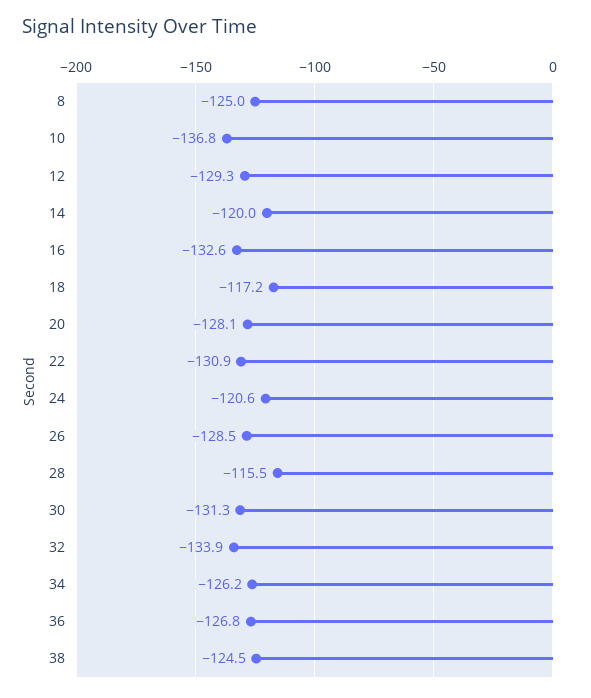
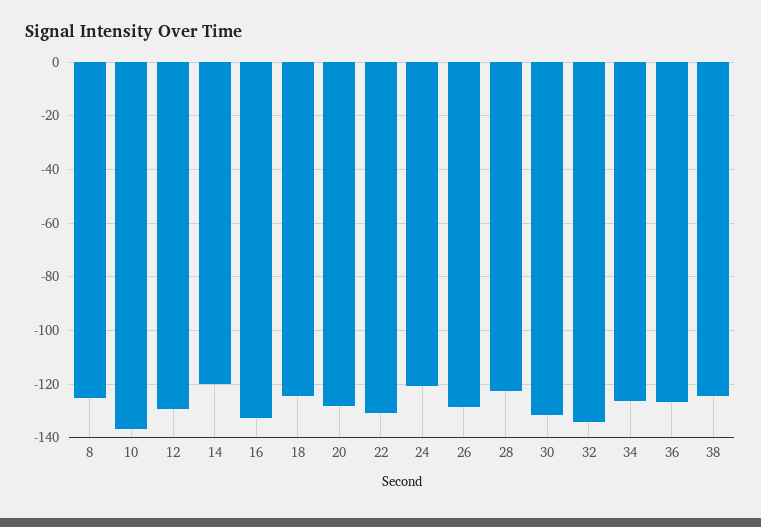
  {
    "8": -125,
    "10": -136.8,
    "12": -129.3,
    "14": -120,
    "16": -132.6,
-   "18": -117.2,
+   "18": -125,
    "20": -128.1,
    "22": -130.9,
    "24": -120.6,
    "26": -128.5,
-   "28": -115.5,
+   "28": -122.5,
    "30": -131.3,
    "32": -133.9,
    "34": -126.2,
    "36": -126.8,
    "38": -124.5
  }

